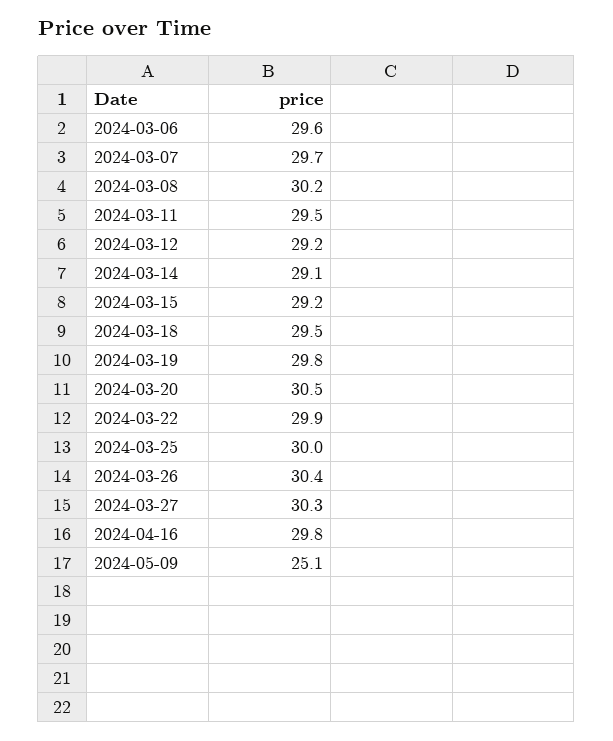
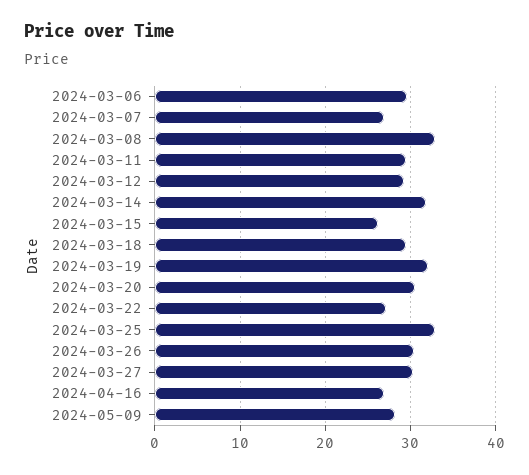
  {
    "2024-03-06": 29.6,
-   "2024-03-07": 29.7,
+   "2024-03-07": 27,
-   "2024-03-08": 30.2,
+   "2024-03-08": 33,
    "2024-03-11": 29.5,
    "2024-03-12": 29.2,
-   "2024-03-14": 29.1,
+   "2024-03-14": 32,
-   "2024-03-15": 29.2,
+   "2024-03-15": 26,
    "2024-03-18": 29.5,
-   "2024-03-19": 29.8,
+   "2024-03-19": 32,
    "2024-03-20": 30.5,
-   "2024-03-22": 29.9,
+   "2024-03-22": 27,
-   "2024-03-25": 30,
+   "2024-03-25": 33,
    "2024-03-26": 30.4,
    "2024-03-27": 30.3,
-   "2024-04-16": 29.8,
+   "2024-04-16": 27,
-   "2024-05-09": 25.1
+   "2024-05-09": 28
  }

